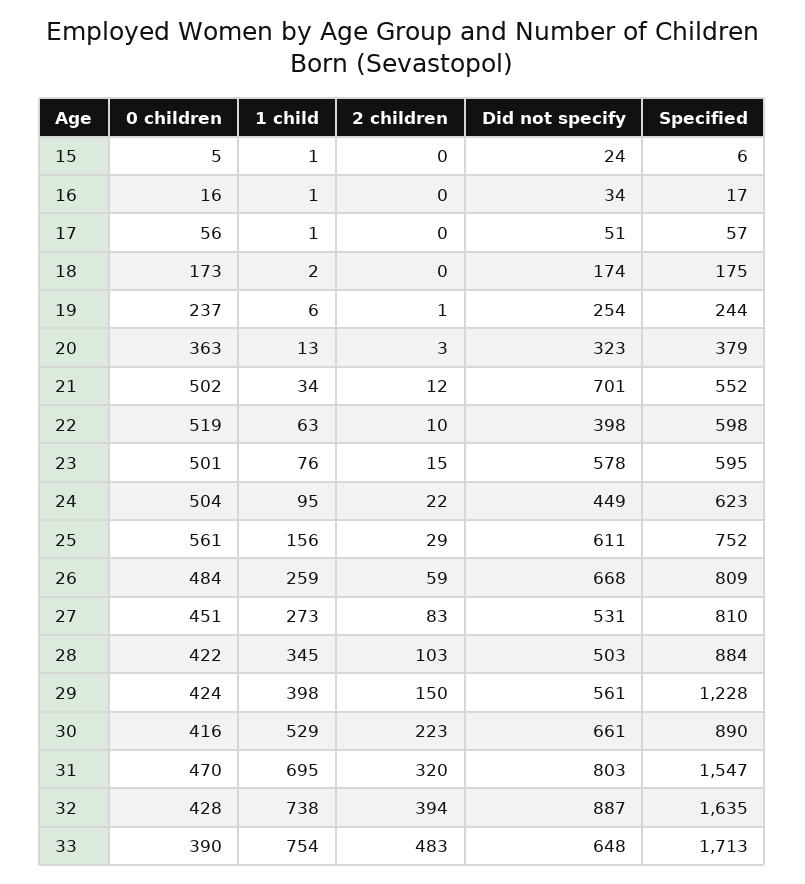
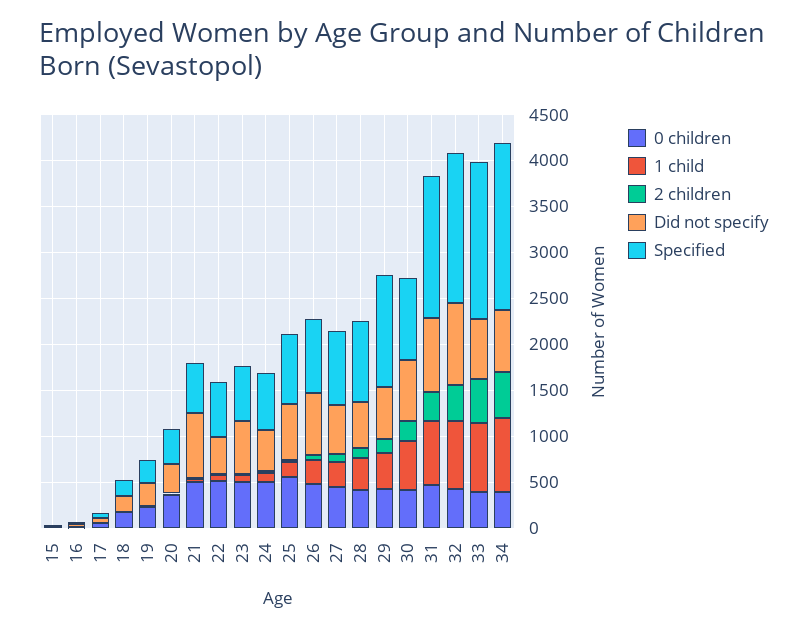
  {
    "0 children": {
      "15": 5,
      "16": 16,
      "17": 56,
      "18": 173,
      "19": 237,
      "20": 363,
      "21": 502,
      "22": 519,
      "23": 501,
      "24": 504,
      "25": 561,
      "26": 484,
      "27": 451,
      "28": 422,
      "29": 424,
      "30": 416,
      "31": 470,
      "32": 428,
-     "33": 390
+     "33": 390,
+     "34": 400
    },
    "1 child": {
      "15": 1,
      "16": 1,
      "17": 1,
      "18": 2,
      "19": 6,
      "20": 13,
      "21": 34,
      "22": 63,
      "23": 76,
      "24": 95,
      "25": 156,
      "26": 259,
      "27": 273,
      "28": 345,
      "29": 398,
      "30": 529,
      "31": 695,
      "32": 738,
-     "33": 754
+     "33": 754,
+     "34": 800
    },
    "2 children": {
      "15": 0,
      "16": 0,
      "17": 0,
      "18": 0,
      "19": 1,
      "20": 3,
      "21": 12,
      "22": 10,
      "23": 15,
      "24": 22,
      "25": 29,
      "26": 59,
      "27": 83,
      "28": 103,
      "29": 150,
      "30": 223,
      "31": 320,
      "32": 394,
-     "33": 483
+     "33": 483,
+     "34": 500
    },
    "Did not specify": {
      "15": 24,
      "16": 34,
      "17": 51,
      "18": 174,
      "19": 254,
      "20": 323,
      "21": 701,
      "22": 398,
      "23": 578,
      "24": 449,
      "25": 611,
      "26": 668,
      "27": 531,
      "28": 503,
      "29": 561,
      "30": 661,
      "31": 803,
      "32": 887,
-     "33": 648
+     "33": 648,
+     "34": 700
    },
    "Specified": {
      "15": 6,
      "16": 17,
      "17": 57,
      "18": 175,
      "19": 244,
      "20": 379,
      "21": 552,
      "22": 598,
      "23": 595,
      "24": 623,
      "25": 752,
      "26": 809,
      "27": 810,
      "28": 884,
      "29": 1228,
      "30": 890,
      "31": 1547,
      "32": 1635,
-     "33": 1713
+     "33": 1713,
+     "34": 1800
    }
  }

